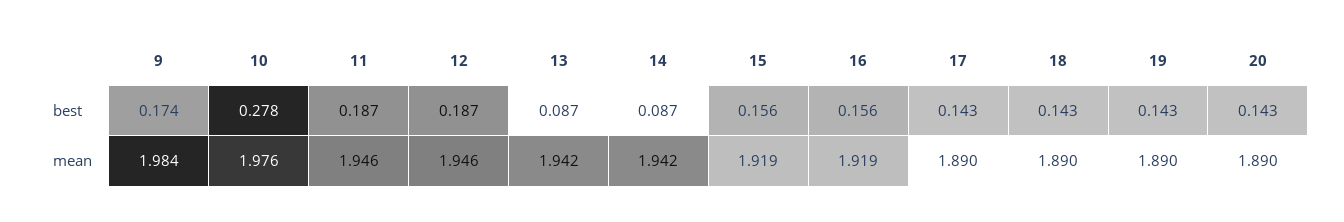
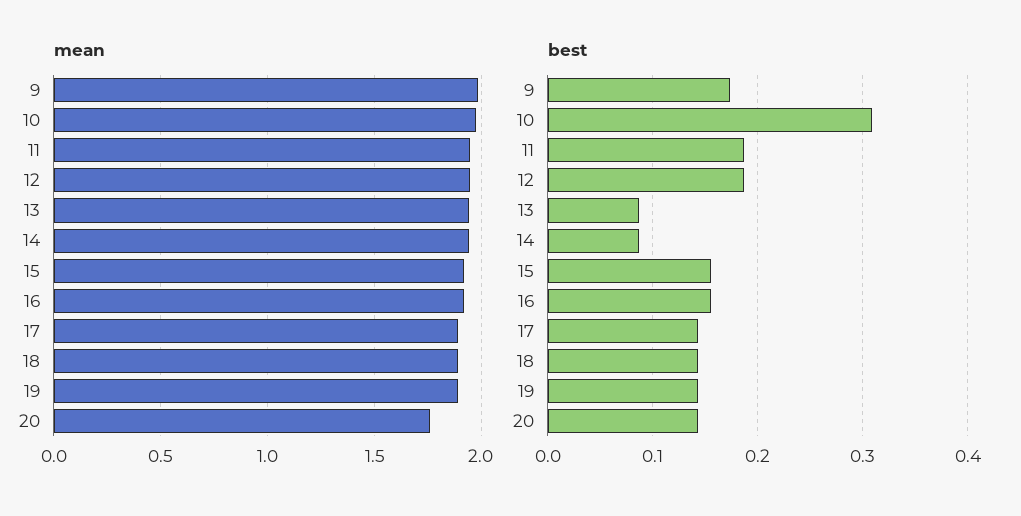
  {
    "best": {
      "9": 0.174,
-     "10": 0.278,
+     "10": 0.31,
      "11": 0.187,
      "12": 0.187,
      "13": 0.087,
      "14": 0.087,
      "15": 0.156,
      "16": 0.156,
      "17": 0.143,
      "18": 0.143,
      "19": 0.143,
      "20": 0.143
    },
    "mean": {
      "9": 1.984,
      "10": 1.976,
      "11": 1.946,
      "12": 1.946,
      "13": 1.942,
      "14": 1.942,
      "15": 1.919,
      "16": 1.919,
      "17": 1.89,
      "18": 1.89,
      "19": 1.89,
-     "20": 1.89
+     "20": 1.75
    }
  }

